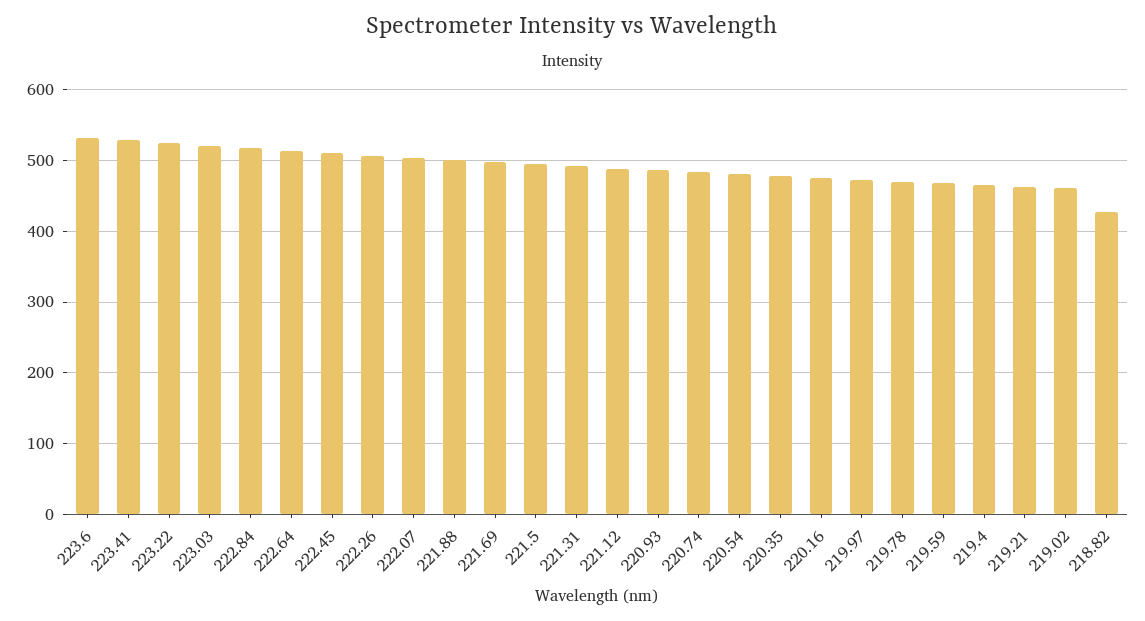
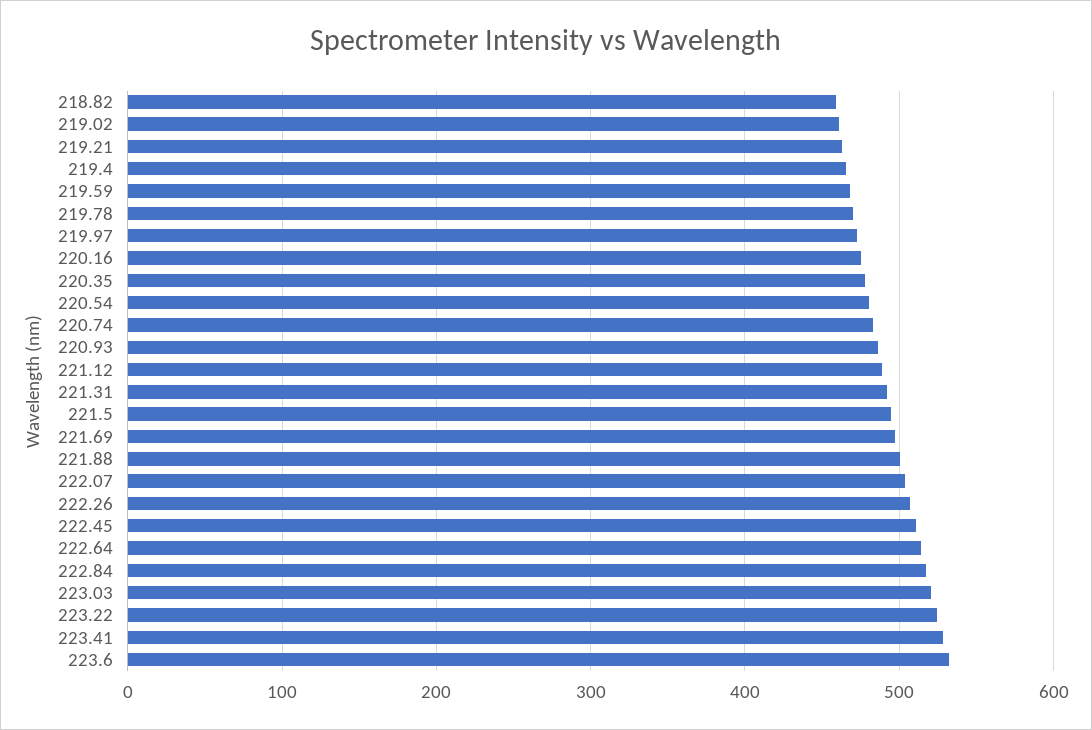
  {
    "223.6": 530,
    "223.41": 530,
    "223.22": 520,
    "223.03": 520,
    "222.84": 520,
    "222.64": 510,
    "222.45": 510,
    "222.26": 510,
    "222.07": 500,
    "221.88": 500,
    "221.69": 500,
    "221.5": 490,
    "221.31": 490,
    "221.12": 490,
    "220.93": 490,
    "220.74": 480,
    "220.54": 480,
    "220.35": 480,
    "220.16": 470,
    "219.97": 470,
    "219.78": 470,
    "219.59": 470,
    "219.4": 470,
    "219.21": 460,
    "219.02": 460,
-   "218.82": 430
+   "218.82": 460
  }

